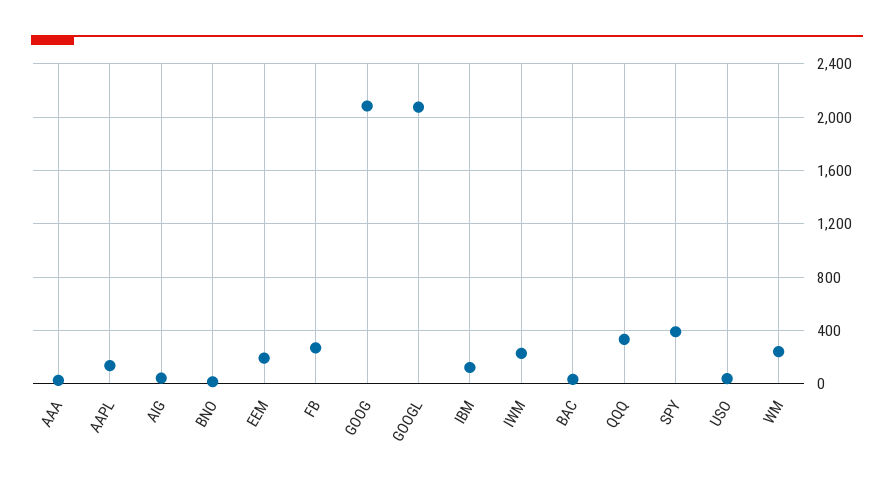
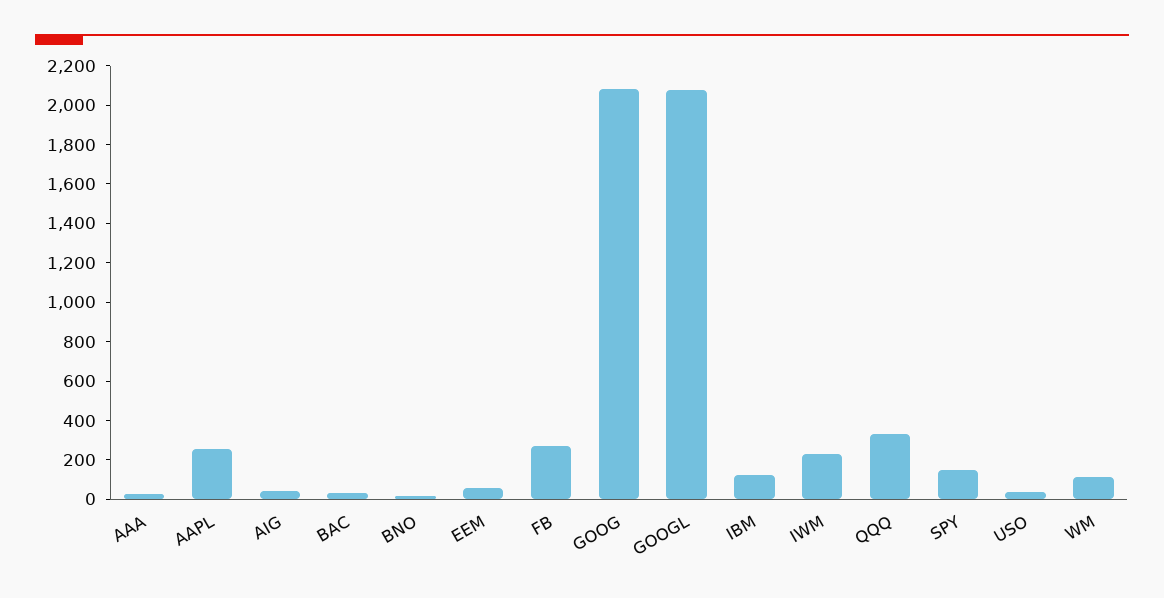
  {
    "AAA": 50,
-   "AAPL": 150,
+   "AAPL": 250,
    "AIG": 50,
    "BNO": 0,
-   "EEM": 200,
+   "EEM": 50,
    "FB": 250,
    "GOOG": 2100,
    "GOOGL": 2100,
    "IBM": 100,
    "IWM": 250,
    "BAC": 50,
    "QQQ": 350,
-   "SPY": 400,
+   "SPY": 150,
    "USO": 50,
-   "WM": 250
+   "WM": 100
  }

